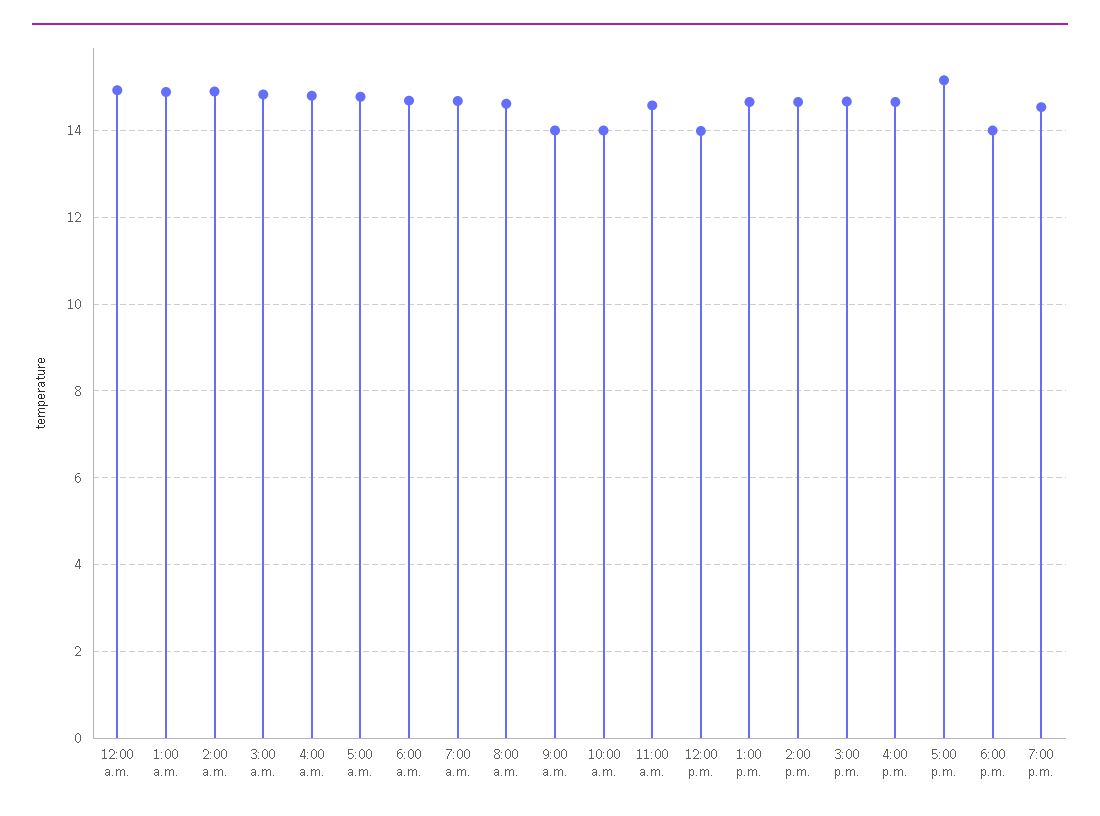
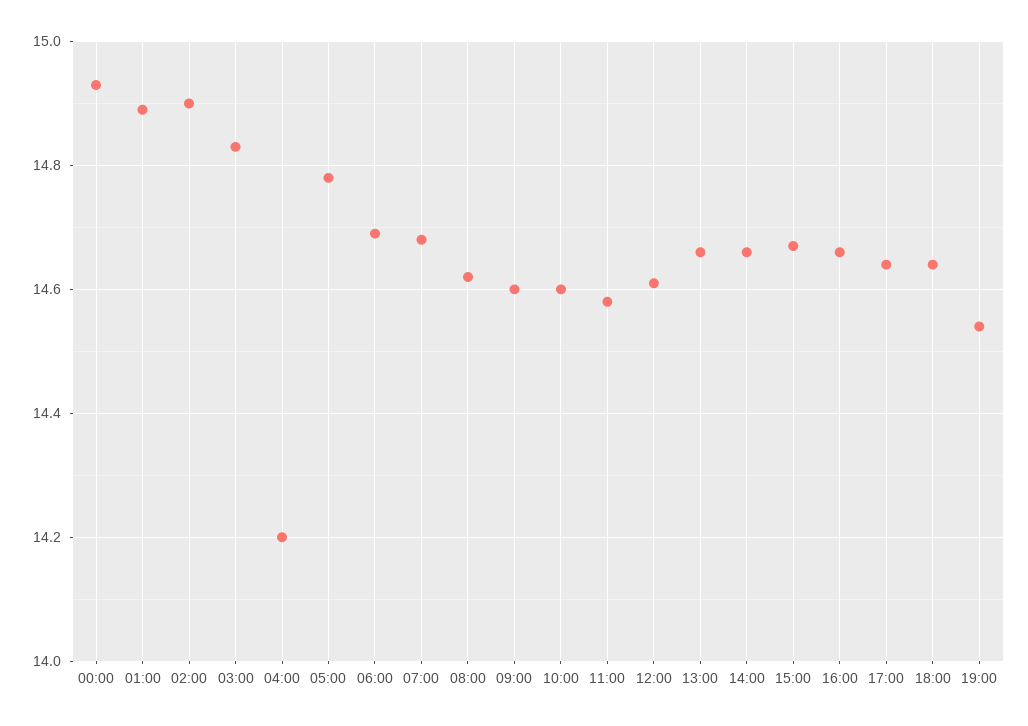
  {
    "12:00 a.m.": 14.95,
    "1:00 a.m.": 14.9,
    "2:00 a.m.": 14.9,
    "3:00 a.m.": 14.85,
-   "4:00 a.m.": 14.8,
+   "4:00 a.m.": 14.2,
    "5:00 a.m.": 14.8,
    "6:00 a.m.": 14.7,
    "7:00 a.m.": 14.7,
    "8:00 a.m.": 14.6,
-   "9:00 a.m.": 14,
+   "9:00 a.m.": 14.6,
-   "10:00 a.m.": 14,
+   "10:00 a.m.": 14.6,
    "11:00 a.m.": 14.6,
-   "12:00 p.m.": 14,
+   "12:00 p.m.": 14.6,
    "1:00 p.m.": 14.65,
    "2:00 p.m.": 14.65,
    "3:00 p.m.": 14.65,
    "4:00 p.m.": 14.65,
-   "5:00 p.m.": 15.2,
+   "5:00 p.m.": 14.65,
-   "6:00 p.m.": 14,
+   "6:00 p.m.": 14.65,
    "7:00 p.m.": 14.55
  }

